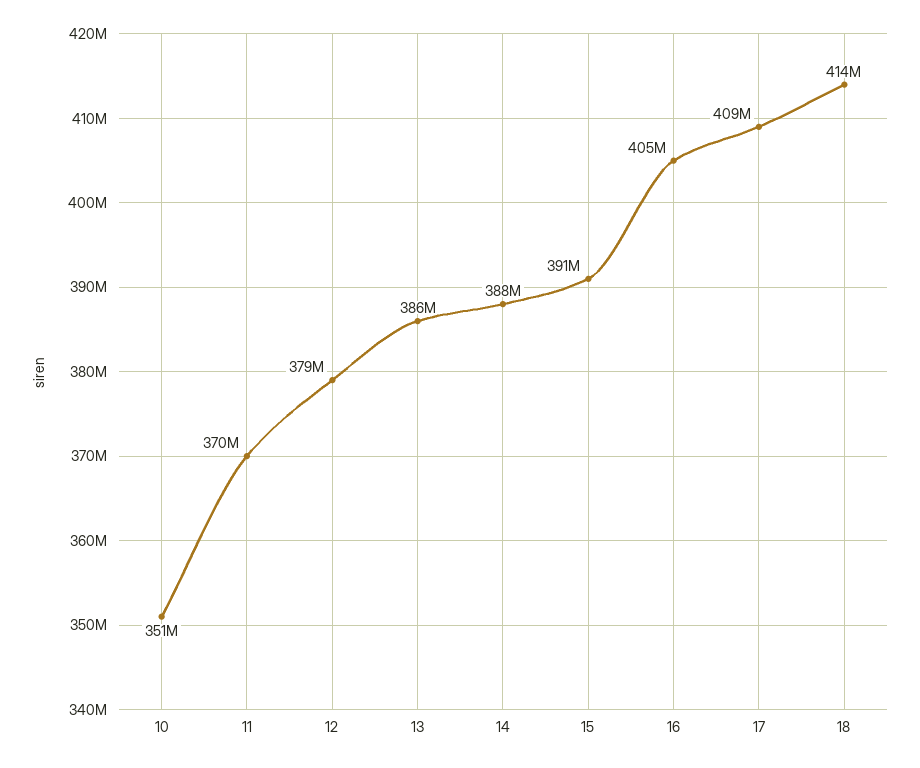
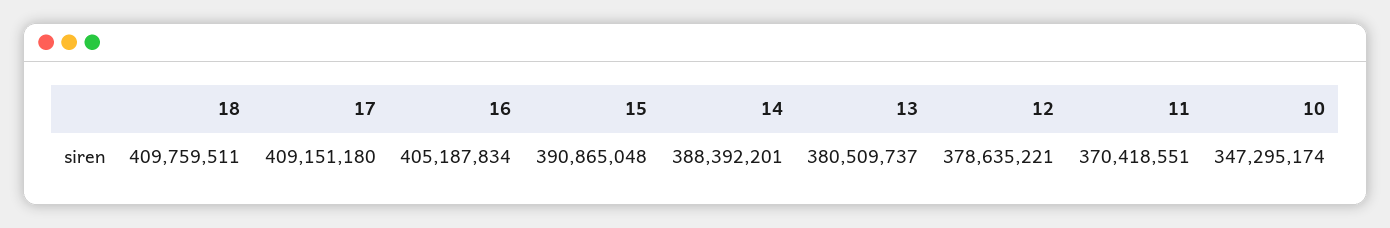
  {
-   "10": 351000000,
+   "10": 347295174,
    "11": 370418551,
    "12": 378635221,
-   "13": 386000000,
+   "13": 380509737,
    "14": 388392201,
    "15": 390865048,
    "16": 405187834,
    "17": 409151180,
-   "18": 414000000
+   "18": 409759511
  }

